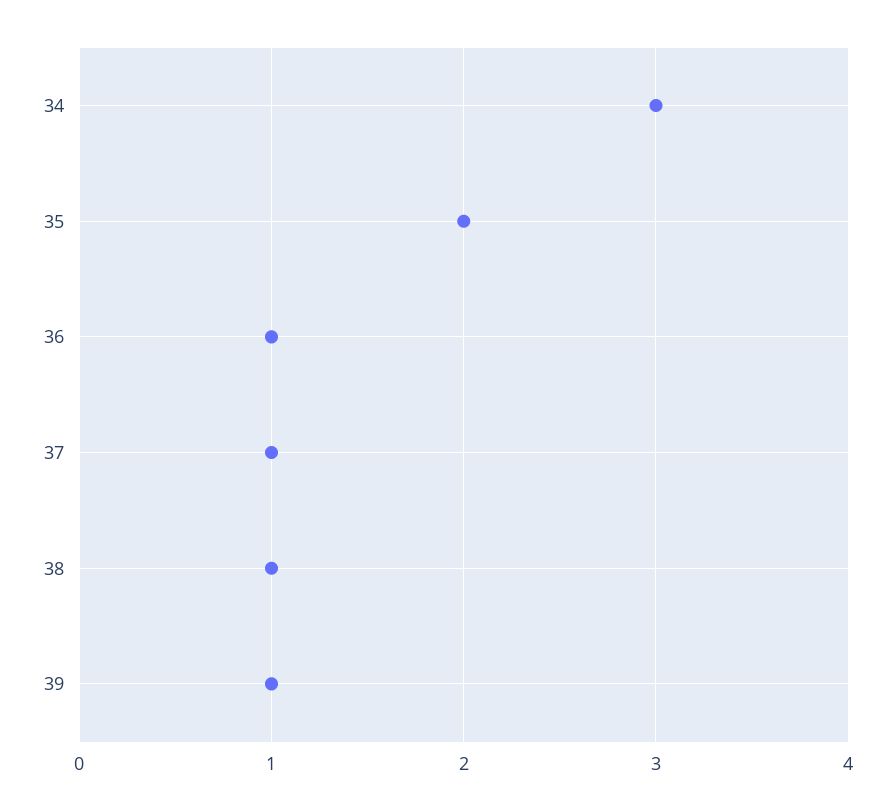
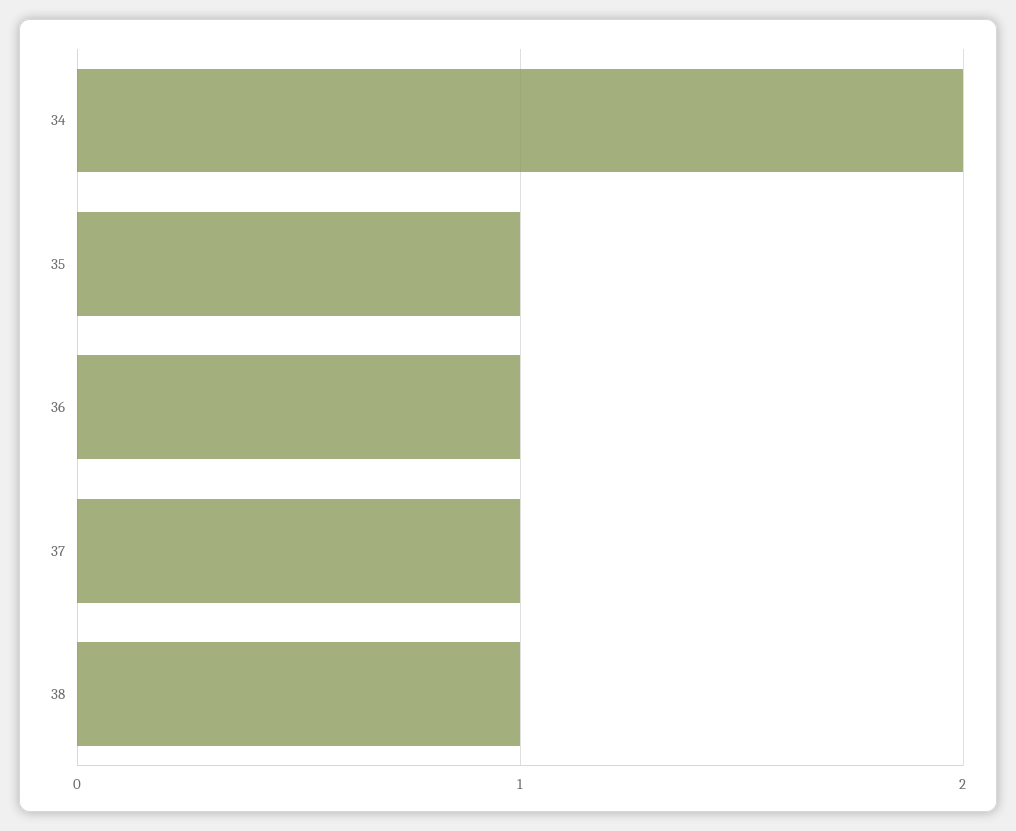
  {
-   "34": 3,
+   "34": 2,
-   "35": 2,
+   "35": 1,
    "36": 1,
    "37": 1,
-   "38": 1,
+   "38": 1
-   "39": 1
  }

